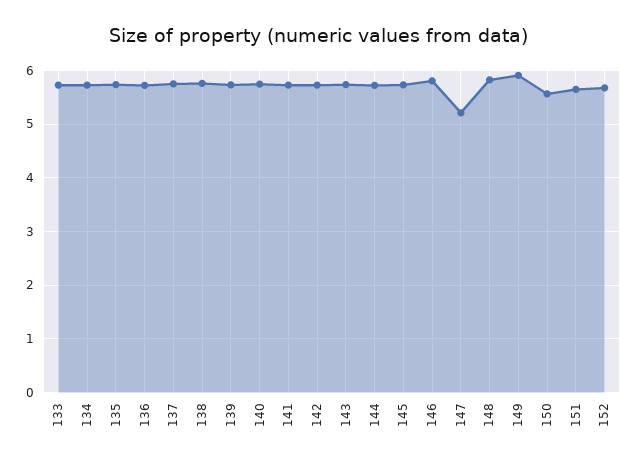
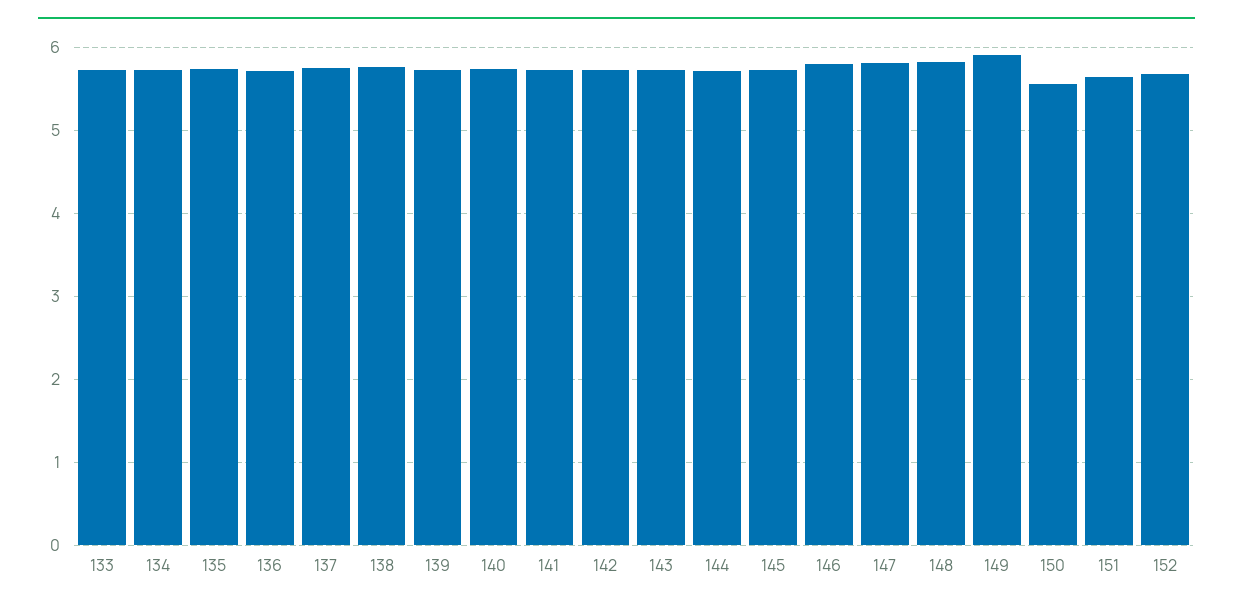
  {
    "133": 5.7,
    "134": 5.7,
    "135": 5.7,
    "136": 5.7,
    "137": 5.7,
    "138": 5.8,
    "139": 5.7,
    "140": 5.7,
    "141": 5.7,
    "142": 5.7,
    "143": 5.7,
    "144": 5.7,
    "145": 5.7,
    "146": 5.8,
-   "147": 5.2,
+   "147": 5.8,
    "148": 5.8,
    "149": 5.9,
    "150": 5.6,
    "151": 5.6,
    "152": 5.7
  }

